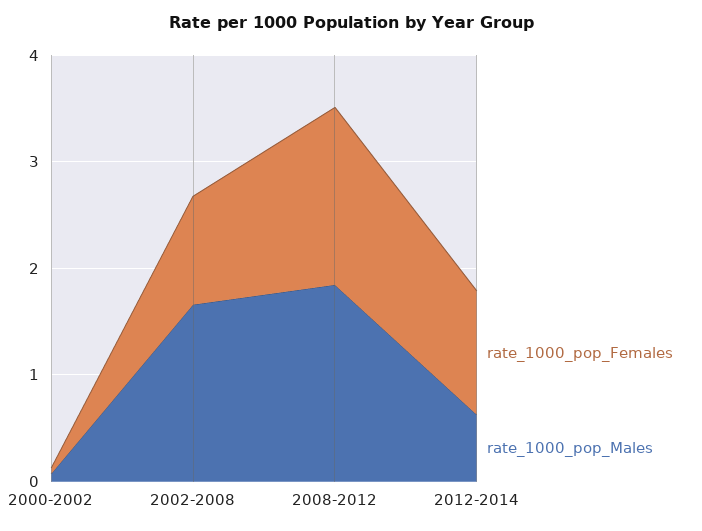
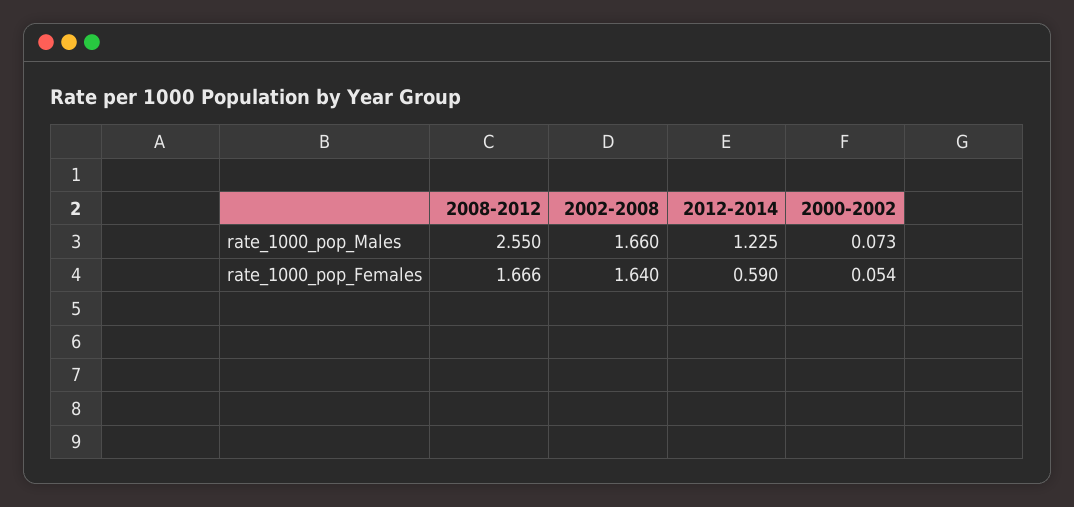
  {
    "rate_1000_pop_Females": {
      "2000-2002": 0.054,
-     "2002-2008": 1,
+     "2002-2008": 1.64,
      "2008-2012": 1.666,
-     "2012-2014": 1.2
+     "2012-2014": 0.59
    },
    "rate_1000_pop_Males": {
      "2000-2002": 0.073,
      "2002-2008": 1.66,
-     "2008-2012": 1.8,
+     "2008-2012": 2.55,
-     "2012-2014": 0.6
+     "2012-2014": 1.225
    }
  }

